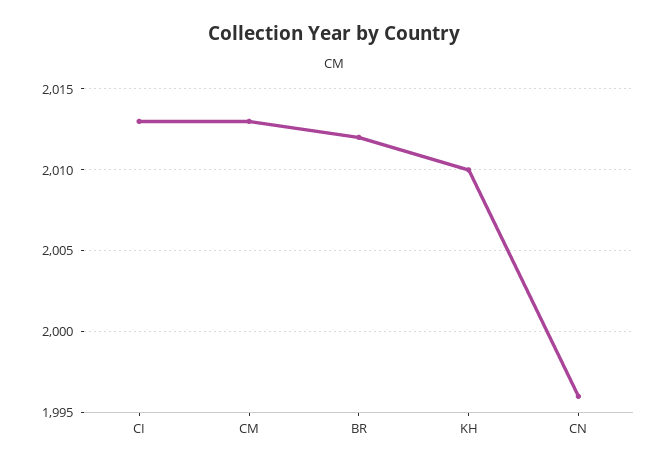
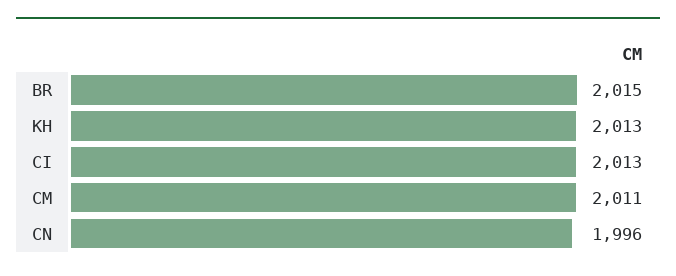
  {
    "CI": 2013,
-   "CM": 2013,
+   "CM": 2011,
-   "BR": 2012,
+   "BR": 2015,
-   "KH": 2010,
+   "KH": 2013,
    "CN": 1996
  }

